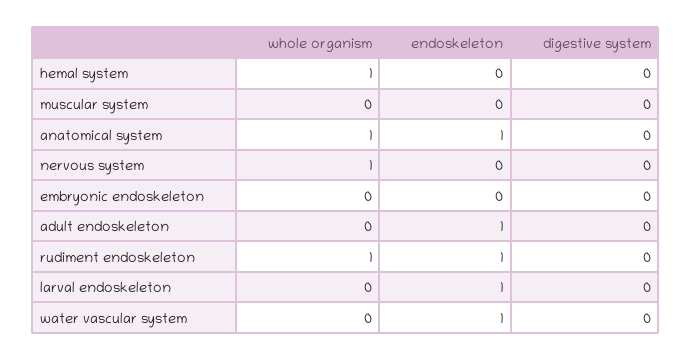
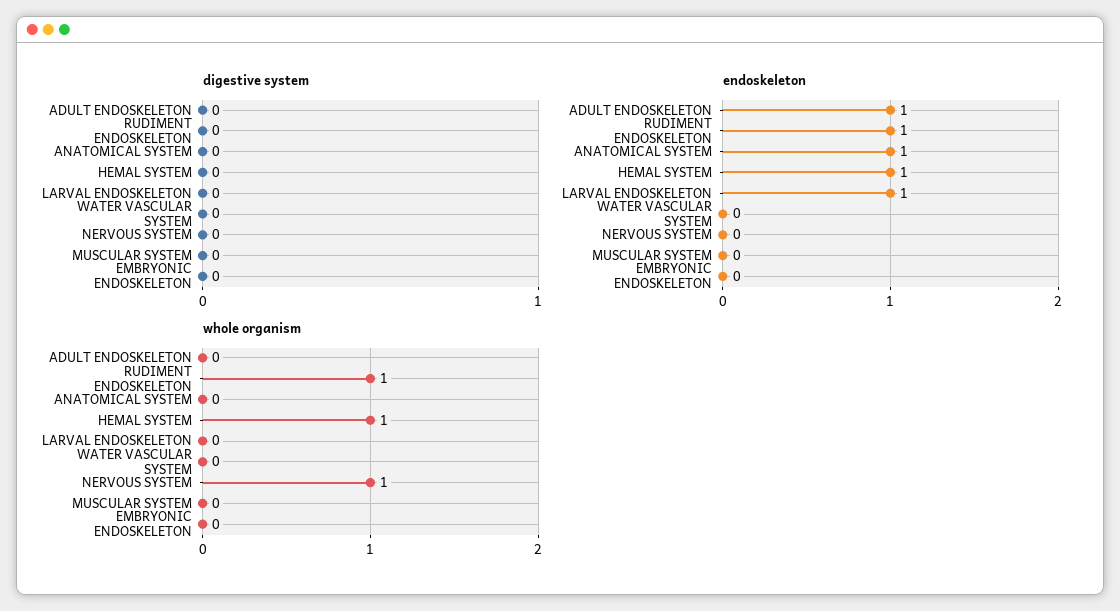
  {
    "whole organism": {
      "hemal system": 1,
      "muscular system": 0,
-     "anatomical system": 1,
+     "anatomical system": 0,
      "nervous system": 1,
      "embryonic endoskeleton": 0,
      "adult endoskeleton": 0,
      "rudiment endoskeleton": 1,
      "larval endoskeleton": 0,
      "water vascular system": 0
    },
    "endoskeleton": {
-     "hemal system": 0,
+     "hemal system": 1,
      "muscular system": 0,
      "anatomical system": 1,
      "nervous system": 0,
      "embryonic endoskeleton": 0,
      "adult endoskeleton": 1,
      "rudiment endoskeleton": 1,
      "larval endoskeleton": 1,
-     "water vascular system": 1
+     "water vascular system": 0
    },
    "digestive system": {
      "hemal system": 0,
      "muscular system": 0,
      "anatomical system": 0,
      "nervous system": 0,
      "embryonic endoskeleton": 0,
      "adult endoskeleton": 0,
      "rudiment endoskeleton": 0,
      "larval endoskeleton": 0,
      "water vascular system": 0
    }
  }

